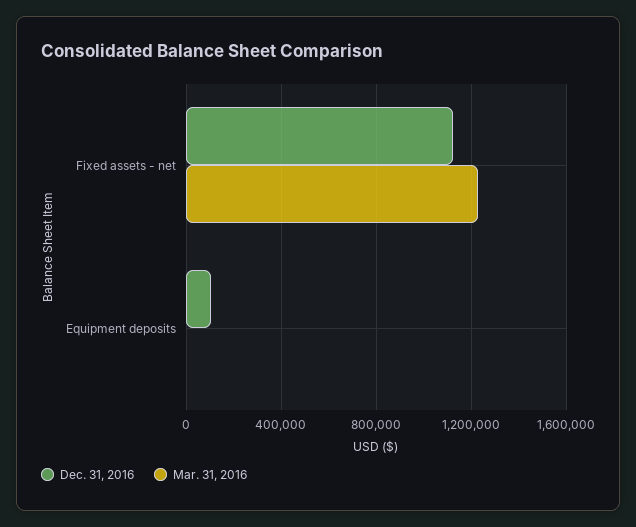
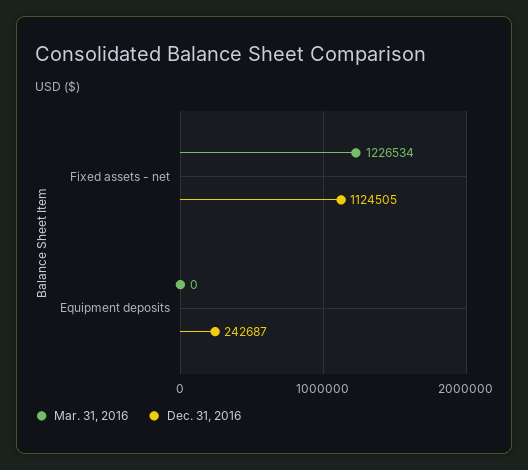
  {
    "Dec. 31, 2016": {
      "Fixed assets - net": 1124505,
-     "Equipment deposits": 100000
+     "Equipment deposits": 242687
    },
    "Mar. 31, 2016": {
      "Fixed assets - net": 1226534,
      "Equipment deposits": 0
    }
  }

